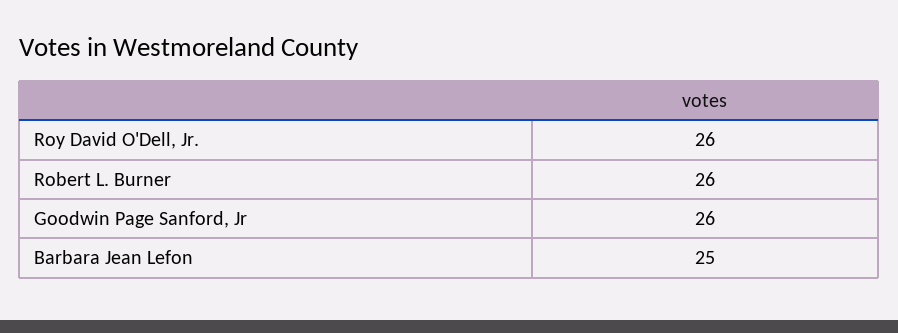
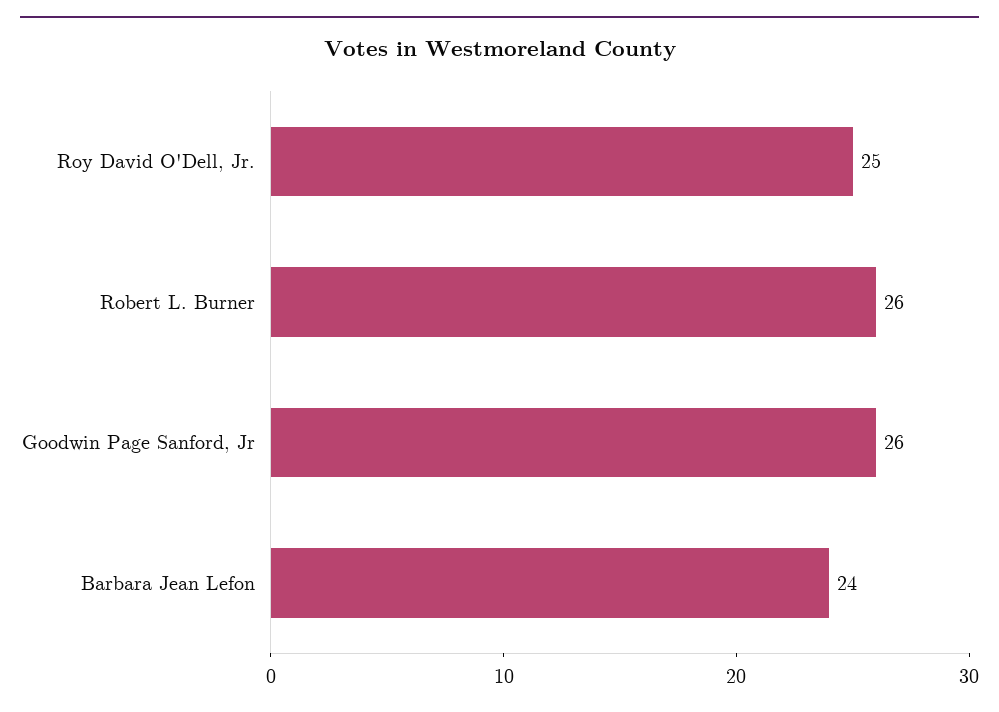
  {
-   "Roy David O'Dell, Jr.": 26,
+   "Roy David O'Dell, Jr.": 25,
    "Robert L. Burner": 26,
    "Goodwin Page Sanford, Jr": 26,
-   "Barbara Jean Lefon": 25
+   "Barbara Jean Lefon": 24
  }

